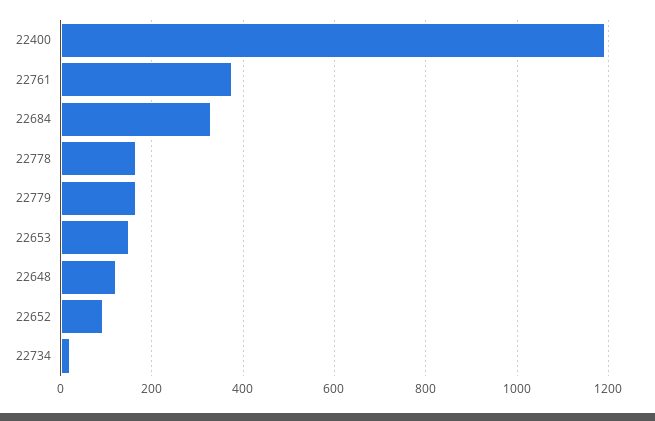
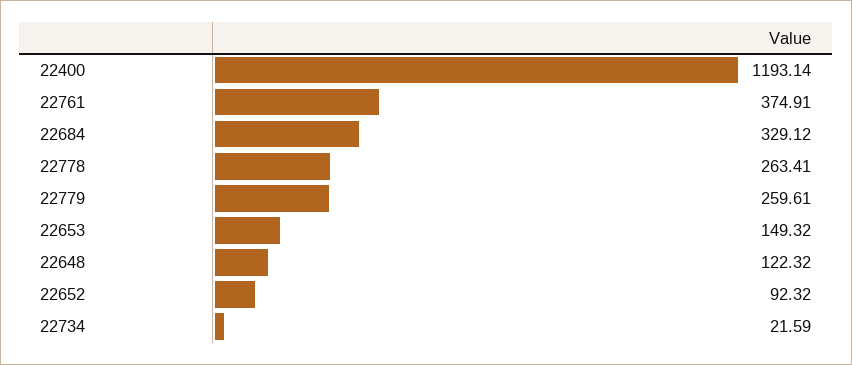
  {
    "22400": 1193.14,
    "22761": 374.91,
    "22684": 329.12,
-   "22778": 160,
+   "22778": 263.41,
-   "22779": 160,
+   "22779": 259.61,
    "22653": 149.32,
    "22648": 122.32,
    "22652": 92.32,
    "22734": 21.59
  }

